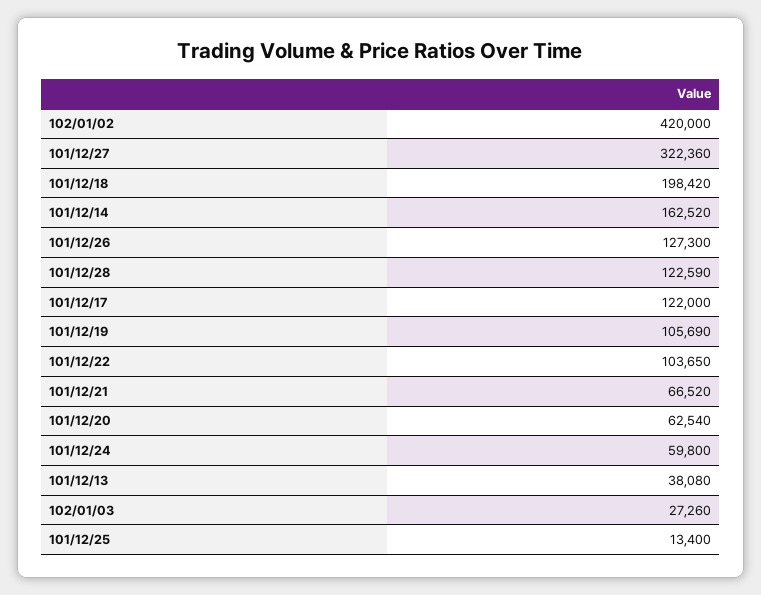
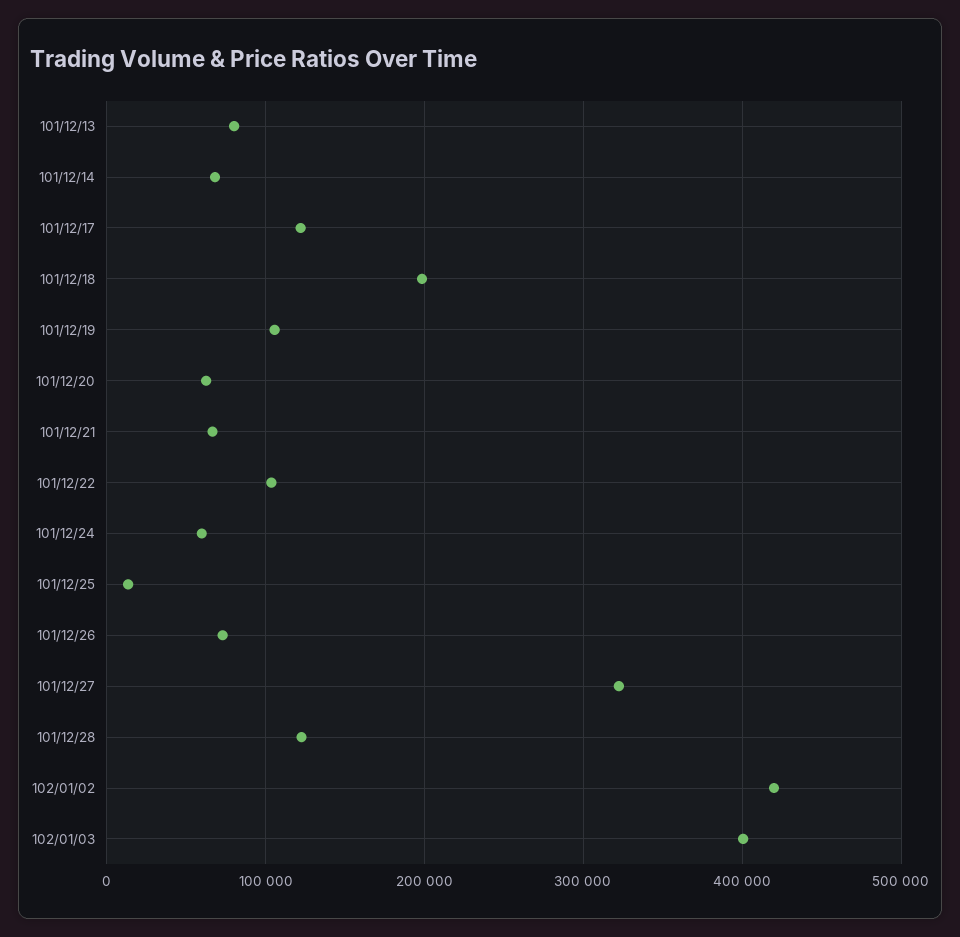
  {
    "102/01/02": 420000,
    "101/12/27": 322360,
    "101/12/18": 198420,
-   "101/12/14": 162520,
+   "101/12/14": 70000,
-   "101/12/26": 127300,
+   "101/12/26": 70000,
    "101/12/28": 122590,
    "101/12/17": 122000,
    "101/12/19": 105690,
    "101/12/22": 103650,
    "101/12/21": 66520,
    "101/12/20": 62540,
    "101/12/24": 59800,
-   "101/12/13": 38080,
+   "101/12/13": 80000,
-   "102/01/03": 27260,
+   "102/01/03": 400000,
    "101/12/25": 13400
  }

